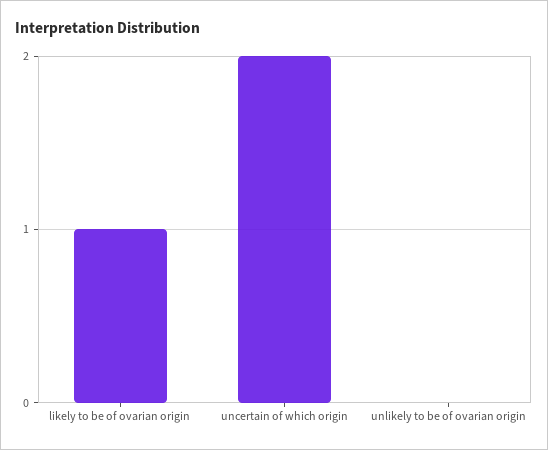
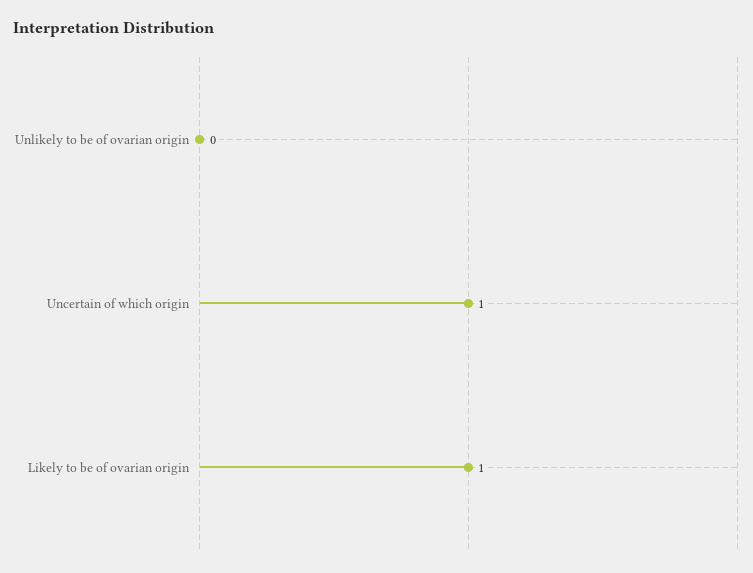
  {
    "likely to be of ovarian origin": 1,
-   "uncertain of which origin": 2,
+   "uncertain of which origin": 1,
    "unlikely to be of ovarian origin": 0
  }

